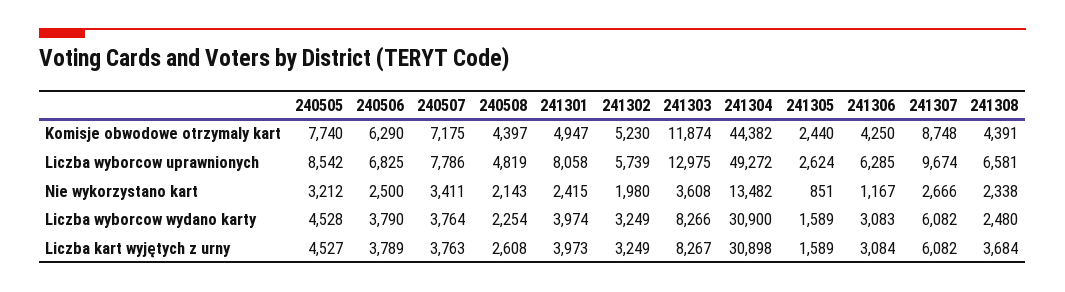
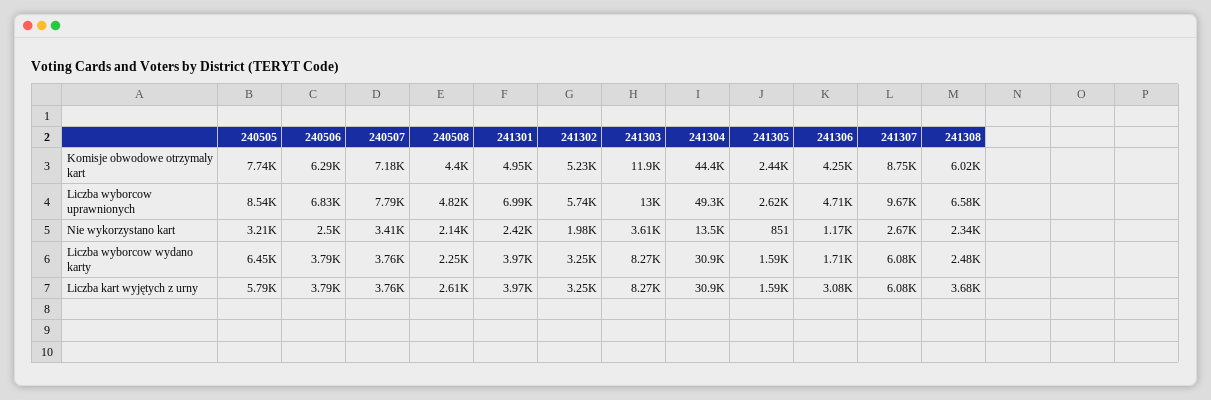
  {
    "240505": {
      "Komisje obwodowe otrzymaly kart": 7740,
      "Liczba wyborcow uprawnionych": 8542,
      "Nie wykorzystano kart": 3212,
-     "Liczba wyborcow wydano karty": 4528,
+     "Liczba wyborcow wydano karty": 6450,
-     "Liczba kart wyjętych z urny": 4527
+     "Liczba kart wyjętych z urny": 5790
    },
    "240506": {
      "Komisje obwodowe otrzymaly kart": 6290,
      "Liczba wyborcow uprawnionych": 6825,
      "Nie wykorzystano kart": 2500,
      "Liczba wyborcow wydano karty": 3790,
      "Liczba kart wyjętych z urny": 3789
    },
    "240507": {
      "Komisje obwodowe otrzymaly kart": 7175,
      "Liczba wyborcow uprawnionych": 7786,
      "Nie wykorzystano kart": 3411,
      "Liczba wyborcow wydano karty": 3764,
      "Liczba kart wyjętych z urny": 3763
    },
    "240508": {
      "Komisje obwodowe otrzymaly kart": 4397,
      "Liczba wyborcow uprawnionych": 4819,
      "Nie wykorzystano kart": 2143,
      "Liczba wyborcow wydano karty": 2254,
      "Liczba kart wyjętych z urny": 2608
    },
    "241301": {
      "Komisje obwodowe otrzymaly kart": 4947,
-     "Liczba wyborcow uprawnionych": 8058,
+     "Liczba wyborcow uprawnionych": 6990,
      "Nie wykorzystano kart": 2415,
      "Liczba wyborcow wydano karty": 3974,
      "Liczba kart wyjętych z urny": 3973
    },
    "241302": {
      "Komisje obwodowe otrzymaly kart": 5230,
      "Liczba wyborcow uprawnionych": 5739,
      "Nie wykorzystano kart": 1980,
      "Liczba wyborcow wydano karty": 3249,
      "Liczba kart wyjętych z urny": 3249
    },
    "241303": {
      "Komisje obwodowe otrzymaly kart": 11874,
      "Liczba wyborcow uprawnionych": 12975,
      "Nie wykorzystano kart": 3608,
      "Liczba wyborcow wydano karty": 8266,
      "Liczba kart wyjętych z urny": 8267
    },
    "241304": {
      "Komisje obwodowe otrzymaly kart": 44382,
      "Liczba wyborcow uprawnionych": 49272,
      "Nie wykorzystano kart": 13482,
      "Liczba wyborcow wydano karty": 30900,
      "Liczba kart wyjętych z urny": 30898
    },
    "241305": {
      "Komisje obwodowe otrzymaly kart": 2440,
      "Liczba wyborcow uprawnionych": 2624,
      "Nie wykorzystano kart": 851,
      "Liczba wyborcow wydano karty": 1589,
      "Liczba kart wyjętych z urny": 1589
    },
    "241306": {
      "Komisje obwodowe otrzymaly kart": 4250,
-     "Liczba wyborcow uprawnionych": 6285,
+     "Liczba wyborcow uprawnionych": 4710,
      "Nie wykorzystano kart": 1167,
-     "Liczba wyborcow wydano karty": 3083,
+     "Liczba wyborcow wydano karty": 1710,
      "Liczba kart wyjętych z urny": 3084
    },
    "241307": {
      "Komisje obwodowe otrzymaly kart": 8748,
      "Liczba wyborcow uprawnionych": 9674,
      "Nie wykorzystano kart": 2666,
      "Liczba wyborcow wydano karty": 6082,
      "Liczba kart wyjętych z urny": 6082
    },
    "241308": {
-     "Komisje obwodowe otrzymaly kart": 4391,
+     "Komisje obwodowe otrzymaly kart": 6020,
      "Liczba wyborcow uprawnionych": 6581,
      "Nie wykorzystano kart": 2338,
      "Liczba wyborcow wydano karty": 2480,
      "Liczba kart wyjętych z urny": 3684
    }
  }

